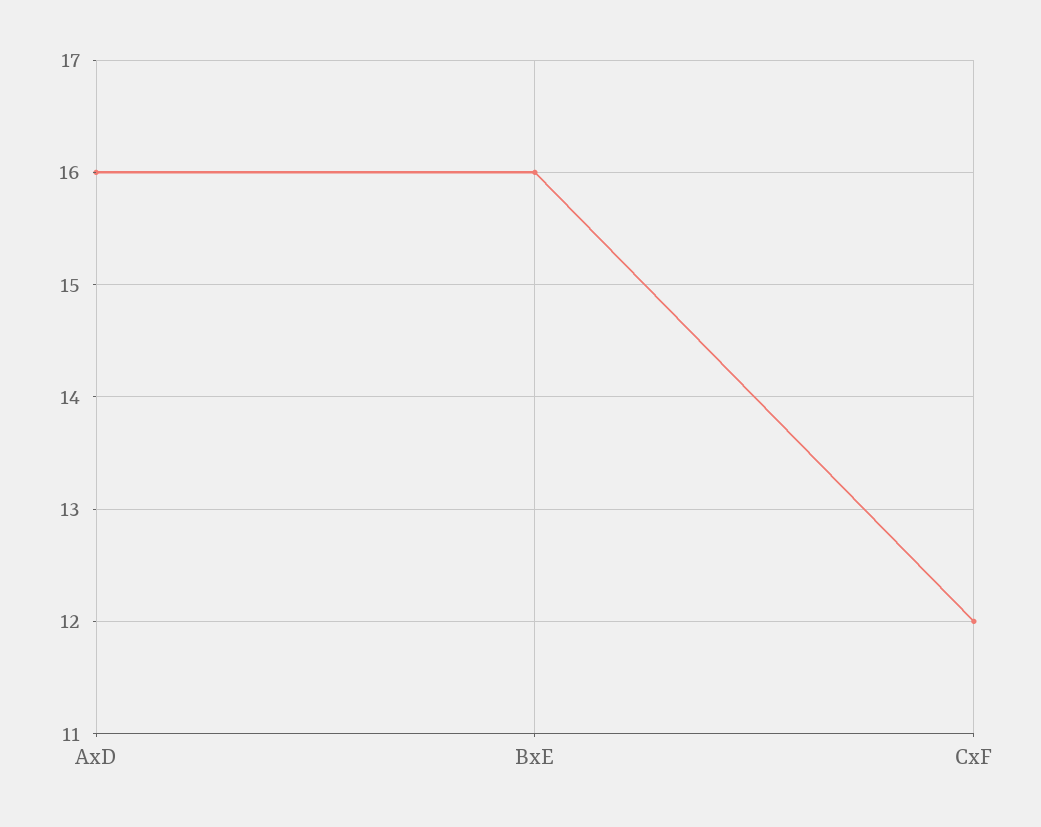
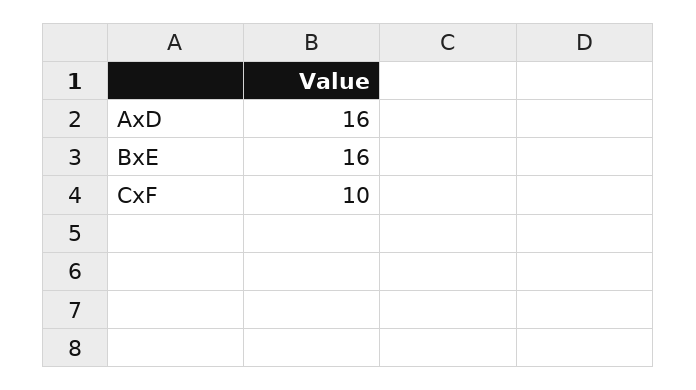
  {
    "AxD": 16,
    "BxE": 16,
-   "CxF": 12
+   "CxF": 10
  }

